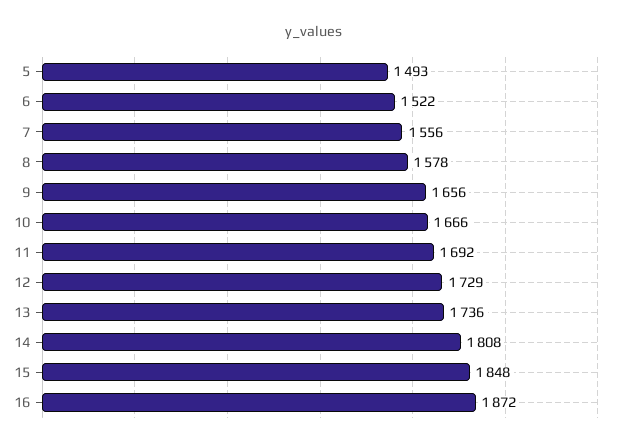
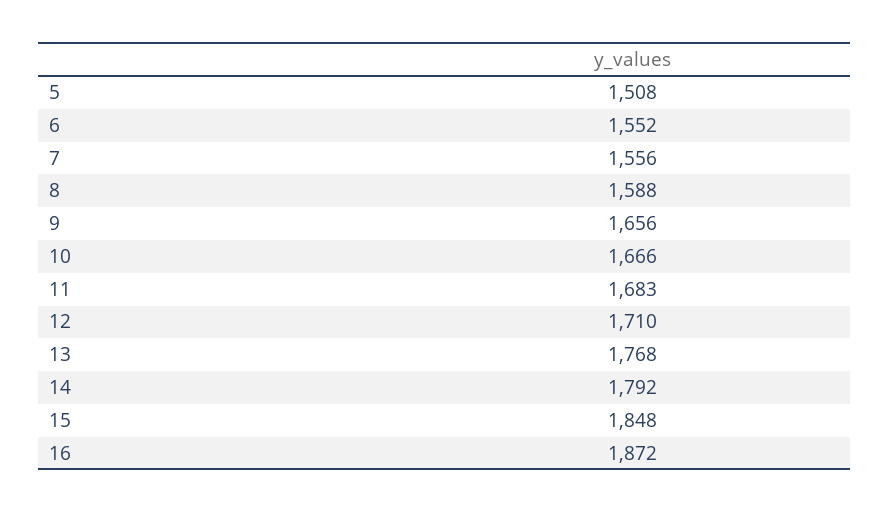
  {
-   "5": 1493,
+   "5": 1508,
-   "6": 1522,
+   "6": 1552,
    "7": 1556,
-   "8": 1578,
+   "8": 1588,
    "9": 1656,
    "10": 1666,
-   "11": 1692,
+   "11": 1683,
-   "12": 1729,
+   "12": 1710,
-   "13": 1736,
+   "13": 1768,
-   "14": 1808,
+   "14": 1792,
    "15": 1848,
    "16": 1872
  }

